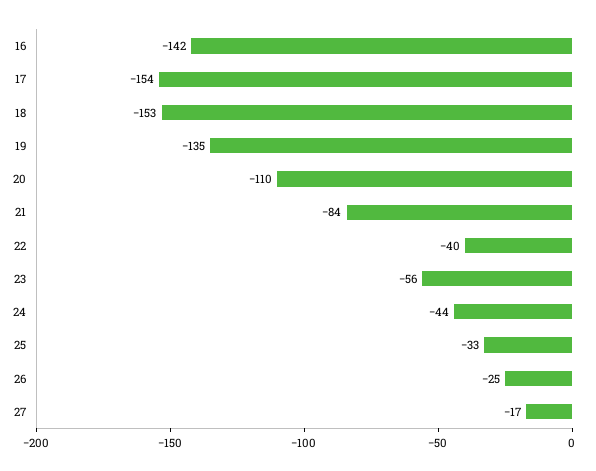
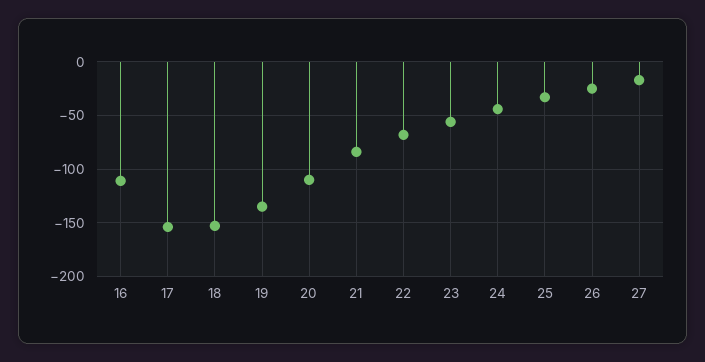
  {
-   "16": -142,
+   "16": -110,
    "17": -154,
    "18": -153,
    "19": -135,
    "20": -110,
    "21": -84,
-   "22": -40,
+   "22": -70,
    "23": -56,
    "24": -44,
    "25": -33,
    "26": -25,
    "27": -17
  }

